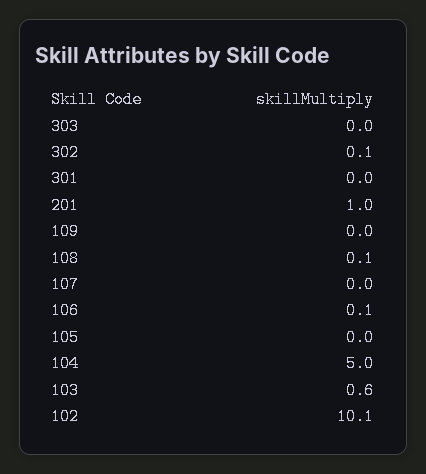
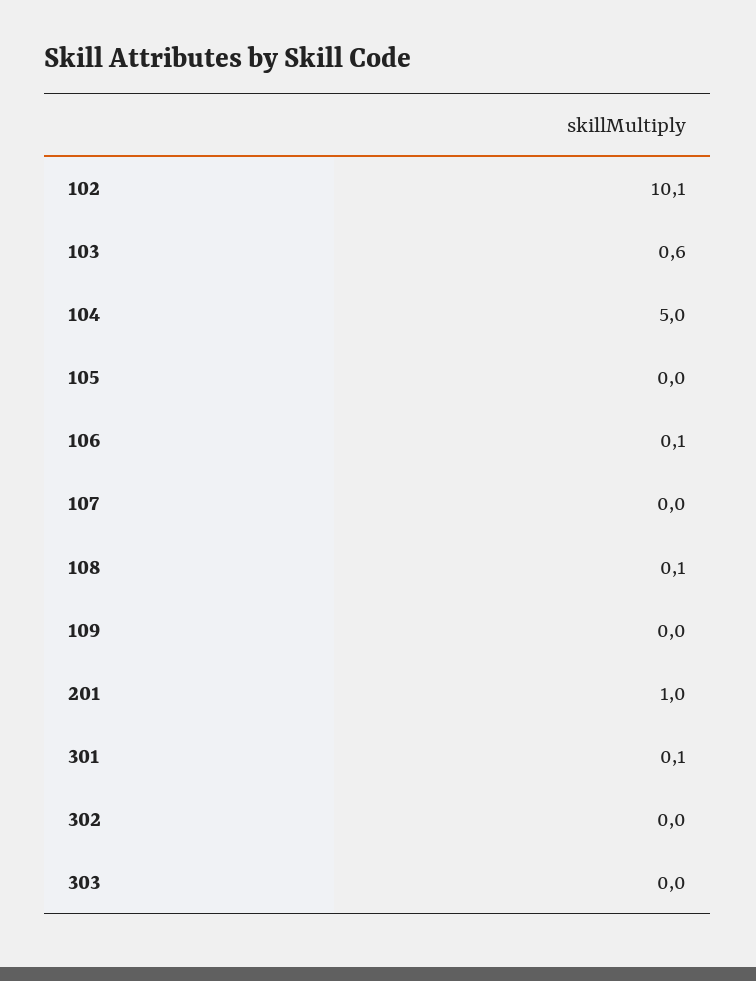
  {
    "303": 0,
-   "302": 0.1,
+   "302": 0,
-   "301": 0,
+   "301": 0.1,
    "201": 1,
    "109": 0,
    "108": 0.1,
    "107": 0,
    "106": 0.1,
    "105": 0,
    "104": 5,
    "103": 0.6,
    "102": 10.1
  }

